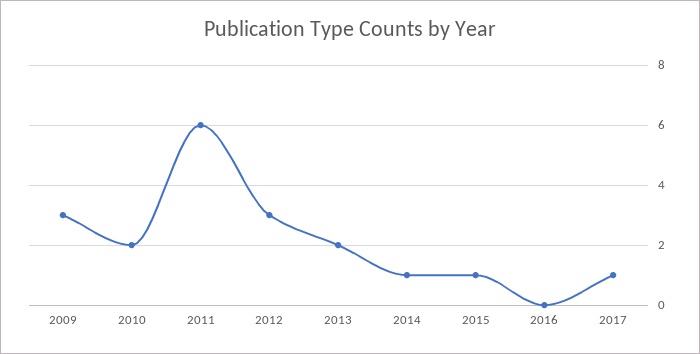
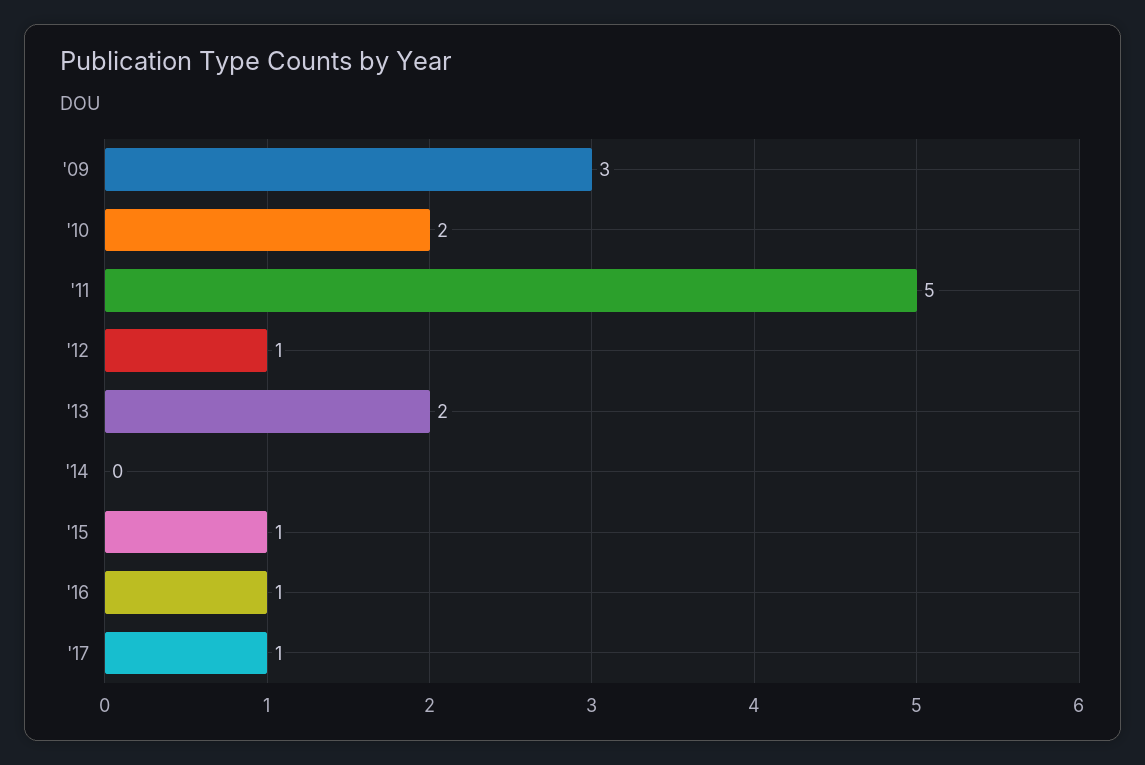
  {
    "2009": 3,
    "2010": 2,
-   "2011": 6,
+   "2011": 5,
-   "2012": 3,
+   "2012": 1,
    "2013": 2,
-   "2014": 1,
+   "2014": 0,
    "2015": 1,
-   "2016": 0,
+   "2016": 1,
    "2017": 1
  }

